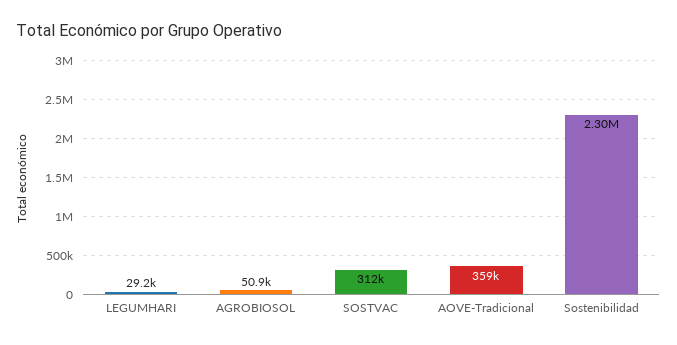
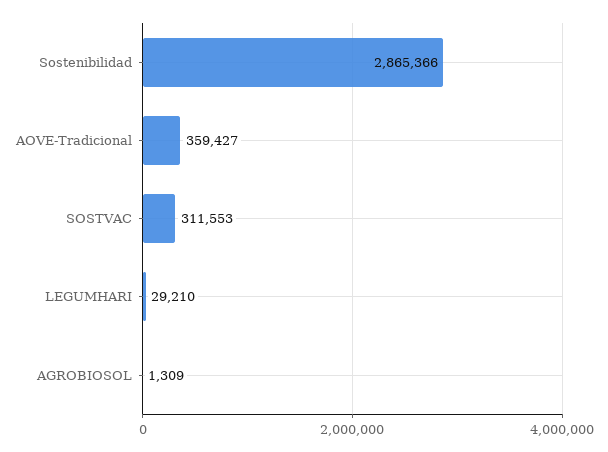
  {
    "LEGUMHARI": 29210,
-   "AGROBIOSOL": 50900,
+   "AGROBIOSOL": 1309,
    "SOSTVAC": 311553,
    "AOVE-Tradicional": 359427,
-   "Sostenibilidad": 2300000
+   "Sostenibilidad": 2865366
  }

